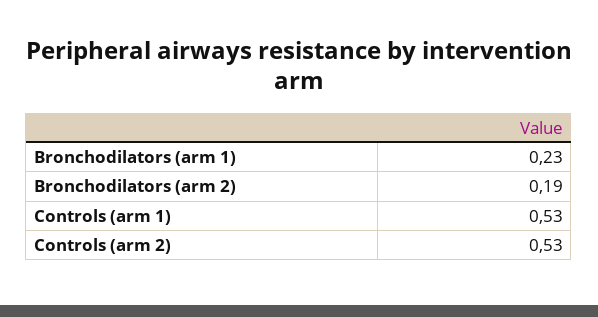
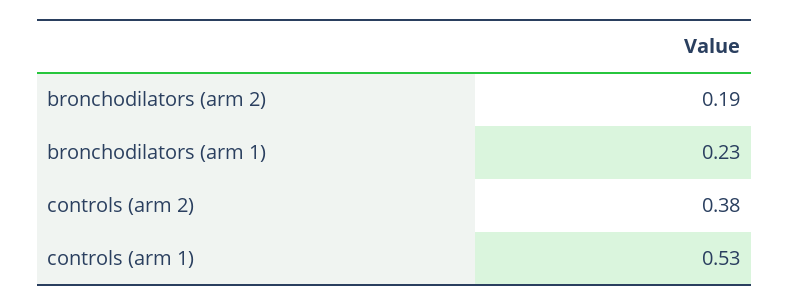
  {
    "Bronchodilators (arm 1)": 0.23,
    "Bronchodilators (arm 2)": 0.19,
    "Controls (arm 1)": 0.53,
-   "Controls (arm 2)": 0.53
+   "Controls (arm 2)": 0.38
  }

